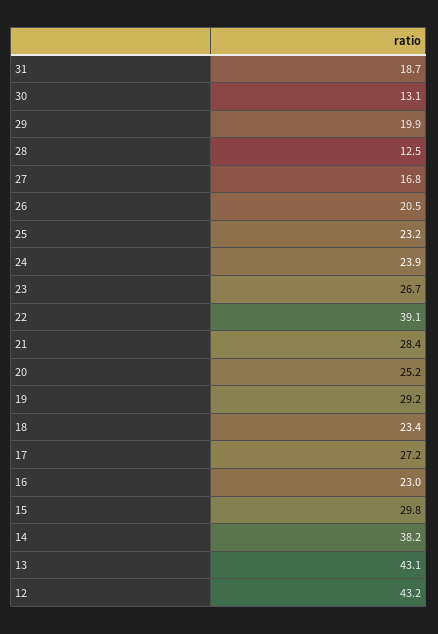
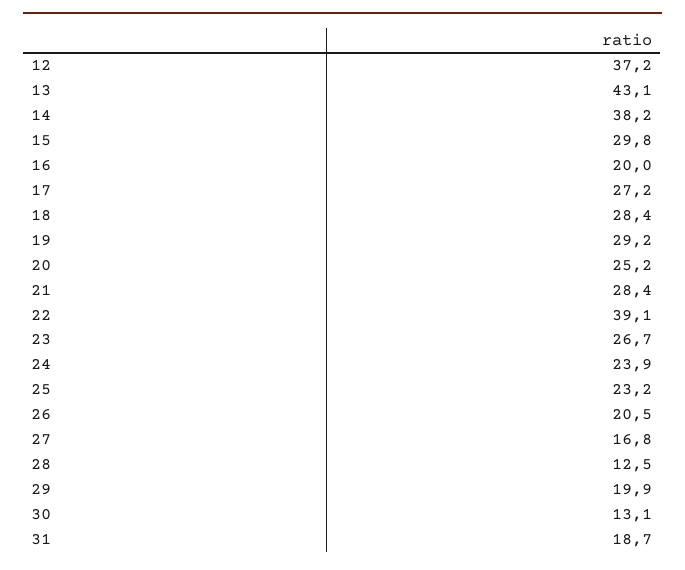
  {
    "31": 18.7,
    "30": 13.1,
    "29": 19.9,
    "28": 12.5,
    "27": 16.8,
    "26": 20.5,
    "25": 23.2,
    "24": 23.9,
    "23": 26.7,
    "22": 39.1,
    "21": 28.4,
    "20": 25.2,
    "19": 29.2,
-   "18": 23.4,
+   "18": 28.4,
    "17": 27.2,
-   "16": 23,
+   "16": 20,
    "15": 29.8,
    "14": 38.2,
    "13": 43.1,
-   "12": 43.2
+   "12": 37.2
  }

